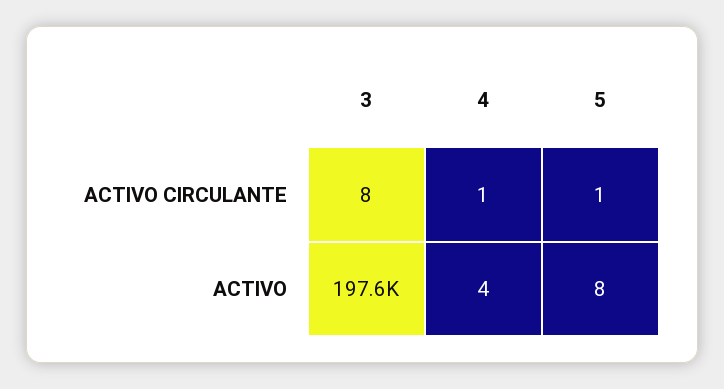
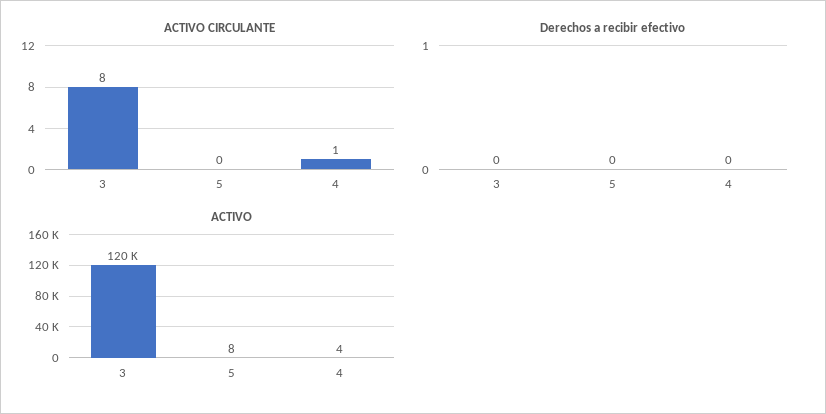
  {
    "ACTIVO CIRCULANTE": {
      "3": 8,
      "4": 1,
-     "5": 1
+     "5": 0
    },
    "ACTIVO": {
-     "3": 197600,
+     "3": 120000,
      "4": 4,
      "5": 8
-   }
+   },
+   "Derechos a recibir efectivo": {
+     "3": 0,
+     "5": 0,
+     "4": 0
+   }
  }

